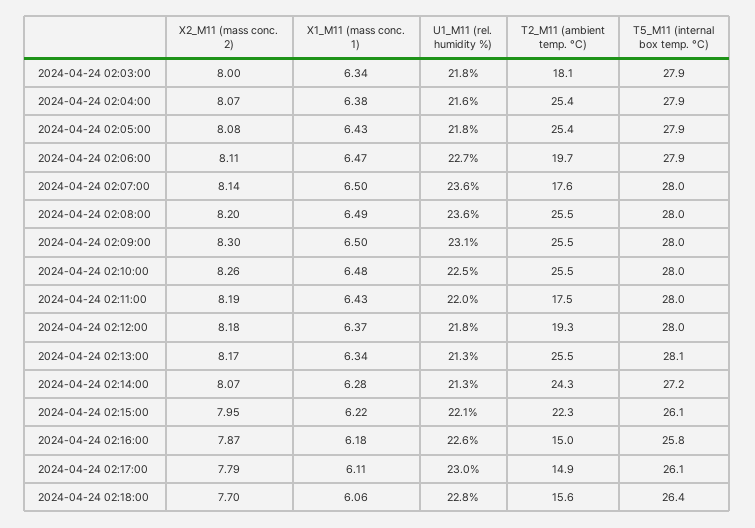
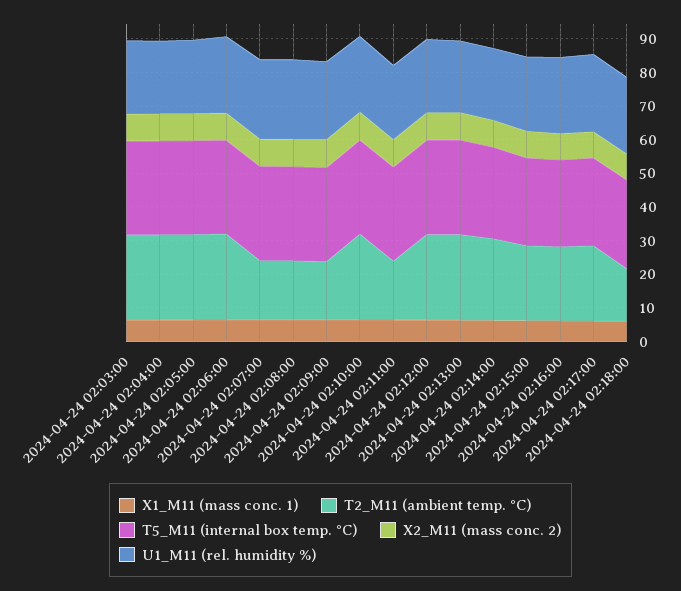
  {
    "X2_M11 (mass conc. 2)": {
      "2024-04-24 02:03:00": 8,
      "2024-04-24 02:04:00": 8.07,
      "2024-04-24 02:05:00": 8.08,
      "2024-04-24 02:06:00": 8.11,
      "2024-04-24 02:07:00": 8.14,
      "2024-04-24 02:08:00": 8.2,
      "2024-04-24 02:09:00": 8.3,
      "2024-04-24 02:10:00": 8.26,
      "2024-04-24 02:11:00": 8.19,
      "2024-04-24 02:12:00": 8.18,
      "2024-04-24 02:13:00": 8.17,
      "2024-04-24 02:14:00": 8.07,
      "2024-04-24 02:15:00": 7.95,
      "2024-04-24 02:16:00": 7.87,
      "2024-04-24 02:17:00": 7.79,
      "2024-04-24 02:18:00": 7.7
    },
    "X1_M11 (mass conc. 1)": {
      "2024-04-24 02:03:00": 6.34,
      "2024-04-24 02:04:00": 6.38,
      "2024-04-24 02:05:00": 6.43,
      "2024-04-24 02:06:00": 6.47,
      "2024-04-24 02:07:00": 6.5,
      "2024-04-24 02:08:00": 6.49,
      "2024-04-24 02:09:00": 6.5,
      "2024-04-24 02:10:00": 6.48,
      "2024-04-24 02:11:00": 6.43,
      "2024-04-24 02:12:00": 6.37,
      "2024-04-24 02:13:00": 6.34,
      "2024-04-24 02:14:00": 6.28,
      "2024-04-24 02:15:00": 6.22,
      "2024-04-24 02:16:00": 6.18,
      "2024-04-24 02:17:00": 6.11,
      "2024-04-24 02:18:00": 6.06
    },
    "U1_M11 (rel. humidity %)": {
      "2024-04-24 02:03:00": 21.8,
      "2024-04-24 02:04:00": 21.6,
      "2024-04-24 02:05:00": 21.8,
      "2024-04-24 02:06:00": 22.7,
      "2024-04-24 02:07:00": 23.6,
      "2024-04-24 02:08:00": 23.6,
      "2024-04-24 02:09:00": 23.1,
      "2024-04-24 02:10:00": 22.5,
      "2024-04-24 02:11:00": 22,
      "2024-04-24 02:12:00": 21.8,
      "2024-04-24 02:13:00": 21.3,
      "2024-04-24 02:14:00": 21.3,
      "2024-04-24 02:15:00": 22.1,
      "2024-04-24 02:16:00": 22.6,
      "2024-04-24 02:17:00": 23,
      "2024-04-24 02:18:00": 22.8
    },
    "T2_M11 (ambient temp. °C)": {
-     "2024-04-24 02:03:00": 18.1,
+     "2024-04-24 02:03:00": 25,
      "2024-04-24 02:04:00": 25.4,
      "2024-04-24 02:05:00": 25.4,
-     "2024-04-24 02:06:00": 19.7,
+     "2024-04-24 02:06:00": 25,
      "2024-04-24 02:07:00": 17.6,
-     "2024-04-24 02:08:00": 25.5,
+     "2024-04-24 02:08:00": 17.5,
-     "2024-04-24 02:09:00": 25.5,
+     "2024-04-24 02:09:00": 17.5,
      "2024-04-24 02:10:00": 25.5,
      "2024-04-24 02:11:00": 17.5,
-     "2024-04-24 02:12:00": 19.3,
+     "2024-04-24 02:12:00": 25,
      "2024-04-24 02:13:00": 25.5,
      "2024-04-24 02:14:00": 24.3,
      "2024-04-24 02:15:00": 22.3,
-     "2024-04-24 02:16:00": 15,
+     "2024-04-24 02:16:00": 22.5,
-     "2024-04-24 02:17:00": 14.9,
+     "2024-04-24 02:17:00": 22.5,
      "2024-04-24 02:18:00": 15.6
    },
    "T5_M11 (internal box temp. °C)": {
      "2024-04-24 02:03:00": 27.9,
      "2024-04-24 02:04:00": 27.9,
      "2024-04-24 02:05:00": 27.9,
      "2024-04-24 02:06:00": 27.9,
      "2024-04-24 02:07:00": 28,
      "2024-04-24 02:08:00": 28,
      "2024-04-24 02:09:00": 28,
      "2024-04-24 02:10:00": 28,
      "2024-04-24 02:11:00": 28,
      "2024-04-24 02:12:00": 28,
      "2024-04-24 02:13:00": 28.1,
      "2024-04-24 02:14:00": 27.2,
      "2024-04-24 02:15:00": 26.1,
      "2024-04-24 02:16:00": 25.8,
      "2024-04-24 02:17:00": 26.1,
      "2024-04-24 02:18:00": 26.4
    }
  }

